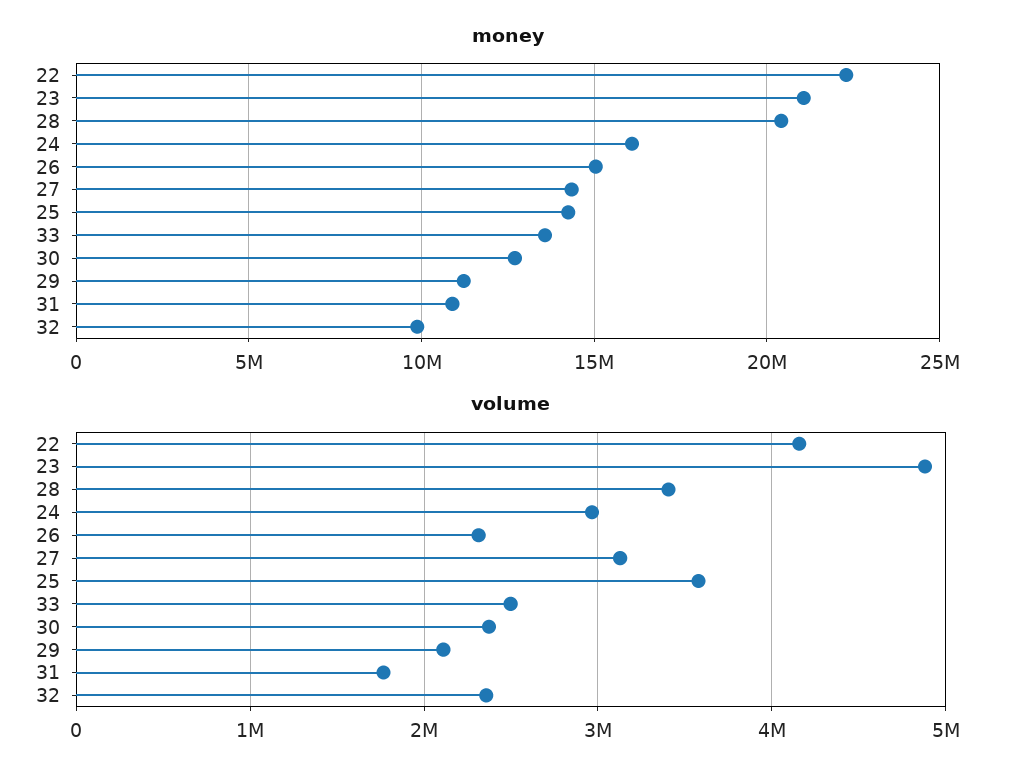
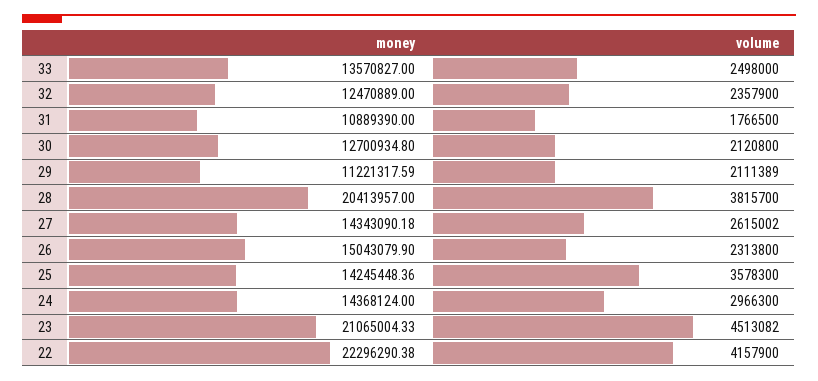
  {
    "money": {
      "22": 22296290.38,
      "23": 21065004.33,
      "28": 20413957,
-     "24": 16000000,
+     "24": 14368124,
      "26": 15043079.9,
      "27": 14343090.18,
      "25": 14245448.36,
      "33": 13570827,
      "30": 12700934.8,
      "29": 11221317.59,
      "31": 10889390,
-     "32": 10000000
+     "32": 12470889
    },
    "volume": {
      "22": 4157900,
-     "23": 4900000,
+     "23": 4513082,
-     "28": 3400000,
+     "28": 3815700,
      "24": 2966300,
      "26": 2313800,
-     "27": 3100000,
+     "27": 2615002,
      "25": 3578300,
      "33": 2498000,
-     "30": 2400000,
+     "30": 2120800,
      "29": 2111389,
      "31": 1766500,
      "32": 2357900
    }
  }

